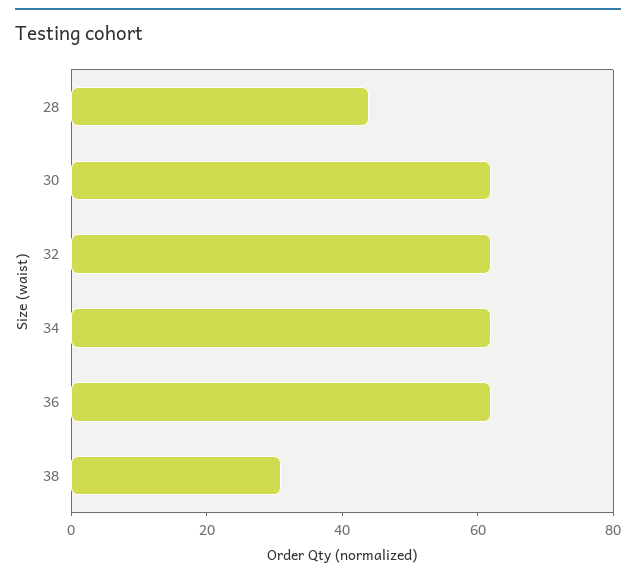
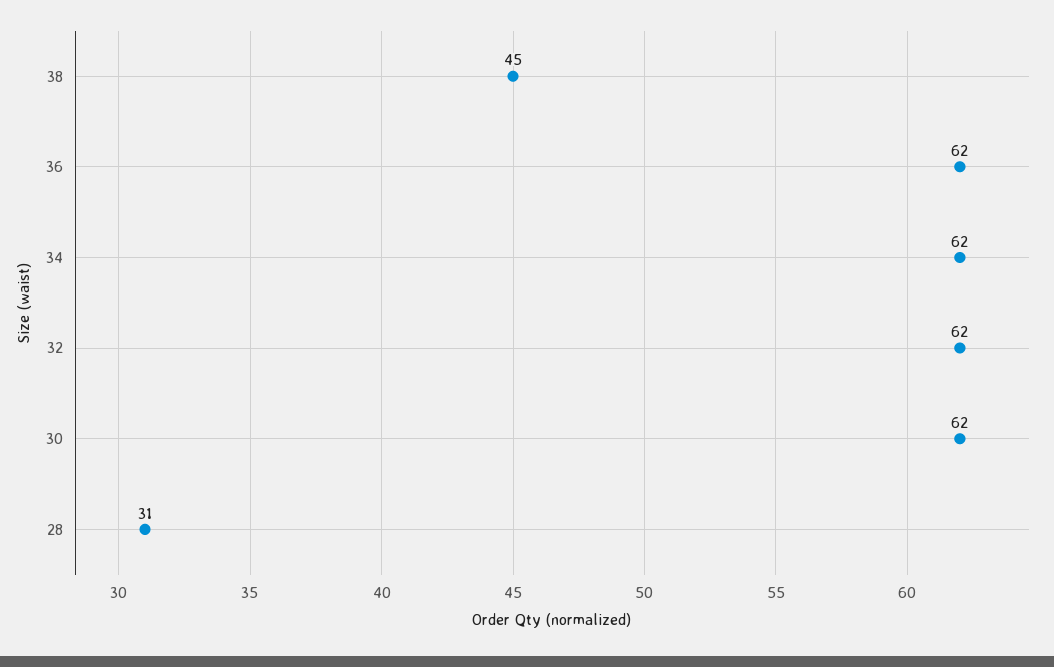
  {
-   "28": 45,
+   "28": 31,
    "30": 62,
    "32": 62,
    "34": 62,
    "36": 62,
-   "38": 30
+   "38": 45
  }

